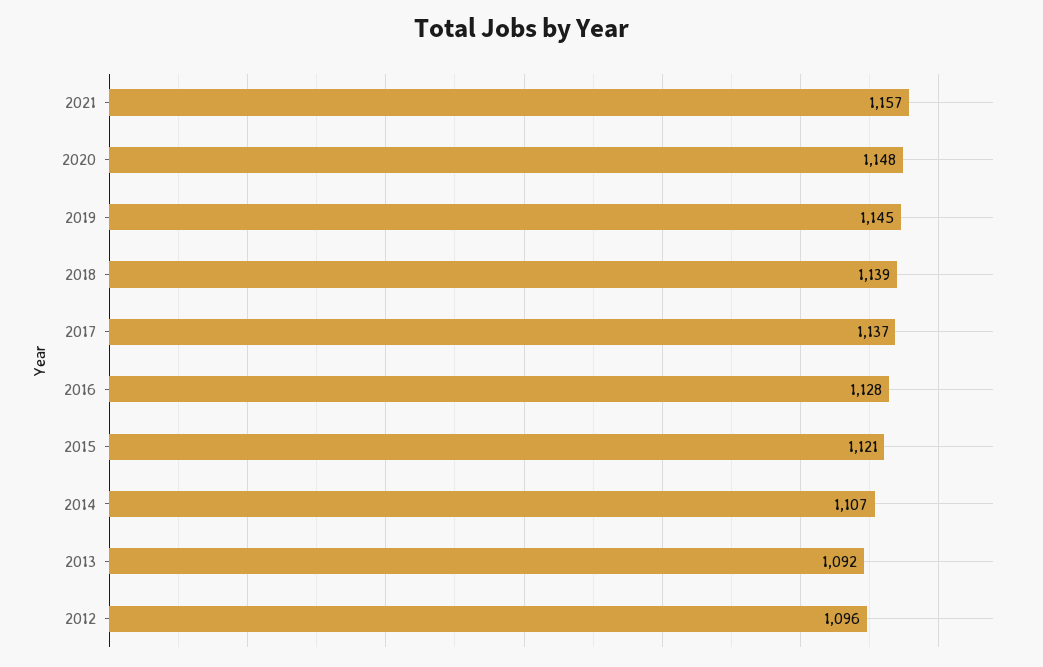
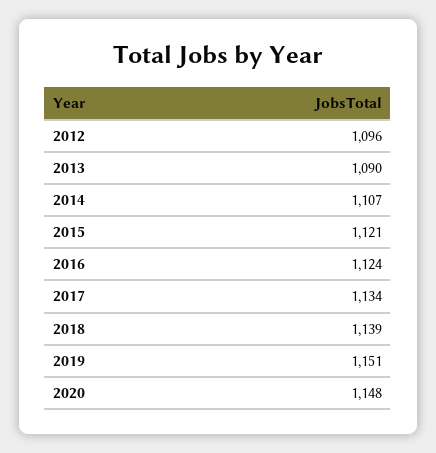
  {
-   "2021": 1157,
    "2020": 1148,
-   "2019": 1145,
+   "2019": 1151,
    "2018": 1139,
-   "2017": 1137,
+   "2017": 1134,
-   "2016": 1128,
+   "2016": 1124,
    "2015": 1121,
    "2014": 1107,
-   "2013": 1092,
+   "2013": 1090,
    "2012": 1096
  }

